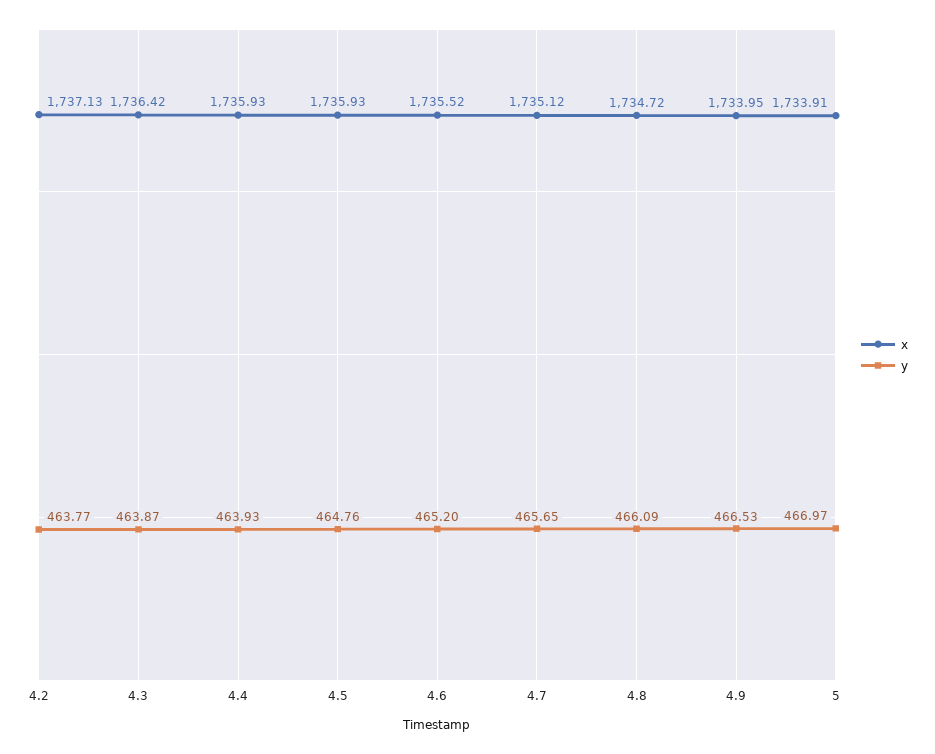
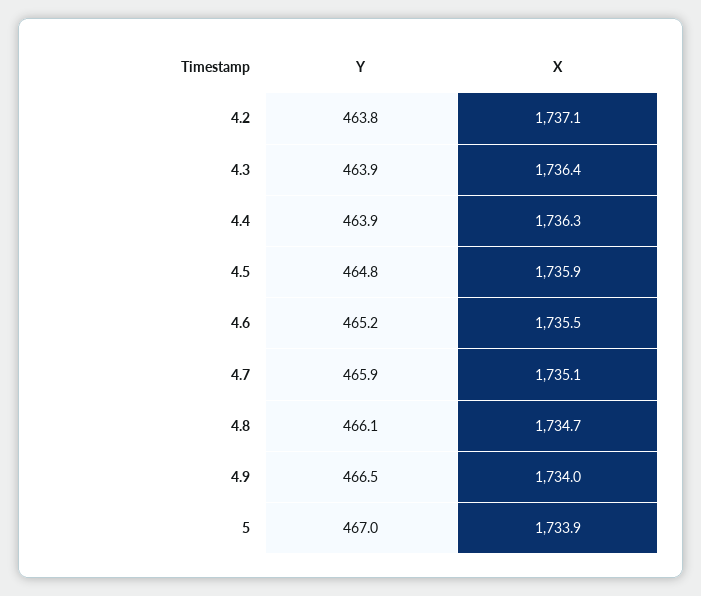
  {
    "x": {
      "4.2": 1737.13,
      "4.3": 1736.42,
-     "4.4": 1735.93,
+     "4.4": 1736.3,
      "4.5": 1735.93,
      "4.6": 1735.52,
      "4.7": 1735.12,
      "4.8": 1734.72,
      "4.9": 1733.95,
      "5": 1733.91
    },
    "y": {
      "4.2": 463.77,
      "4.3": 463.87,
      "4.4": 463.93,
      "4.5": 464.76,
      "4.6": 465.2,
-     "4.7": 465.65,
+     "4.7": 465.9,
      "4.8": 466.09,
      "4.9": 466.53,
      "5": 466.97
    }
  }

